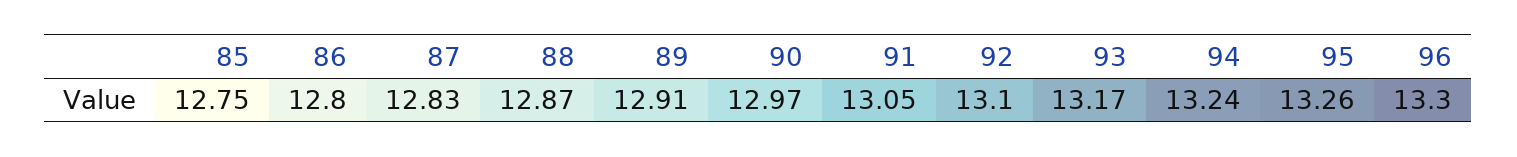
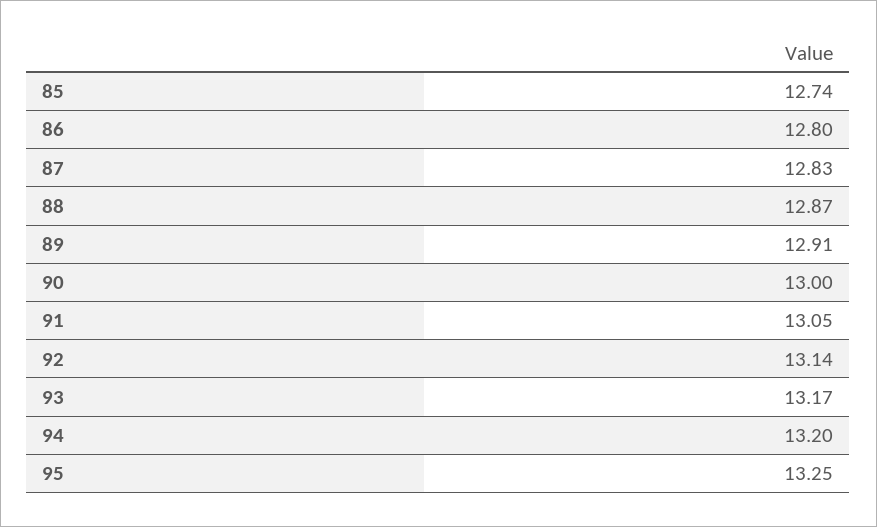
  {
-   "85": 12.75,
+   "85": 12.74,
    "86": 12.8,
    "87": 12.83,
    "88": 12.87,
    "89": 12.91,
-   "90": 12.97,
+   "90": 13,
    "91": 13.05,
-   "92": 13.1,
+   "92": 13.14,
    "93": 13.17,
-   "94": 13.24,
+   "94": 13.2,
-   "95": 13.26,
+   "95": 13.25
-   "96": 13.3
  }

